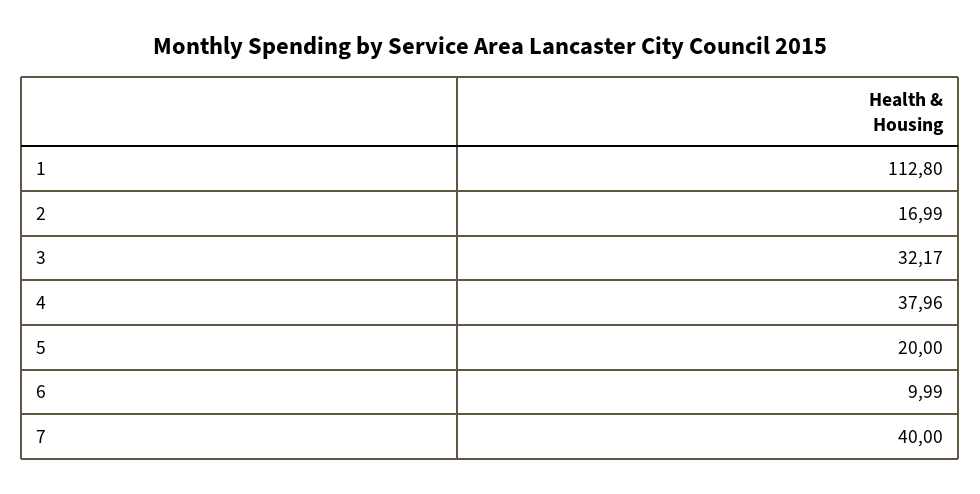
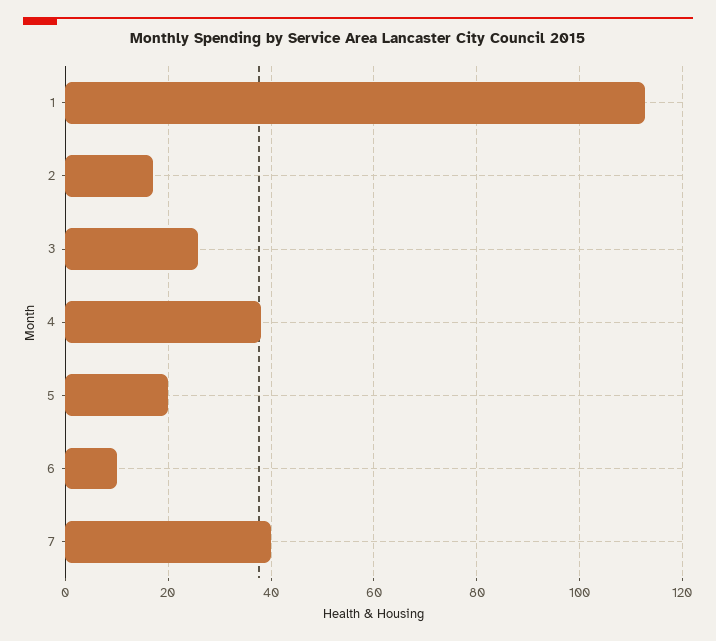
  {
    "1": 112.8,
    "2": 16.99,
-   "3": 32.17,
+   "3": 26,
    "4": 37.96,
    "5": 20,
    "6": 9.99,
    "7": 40
  }

